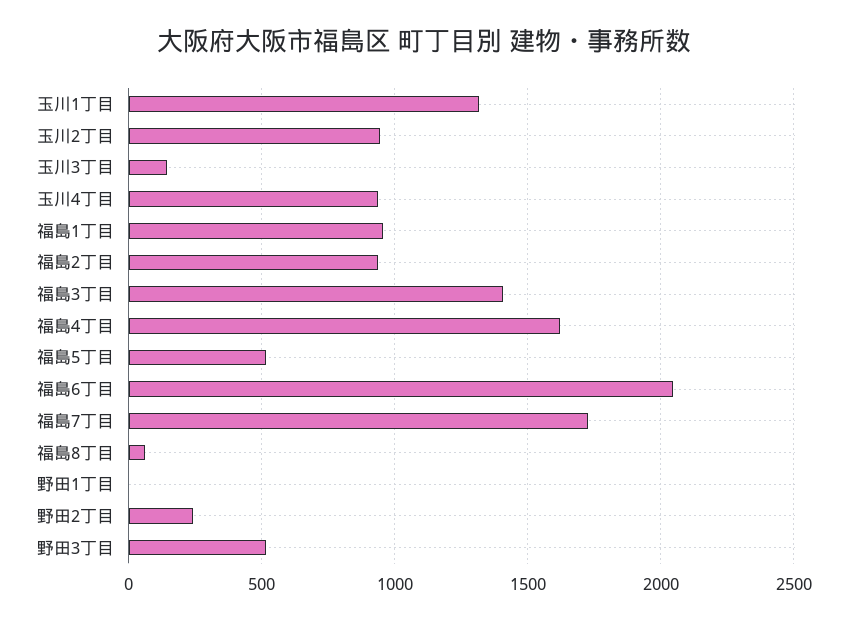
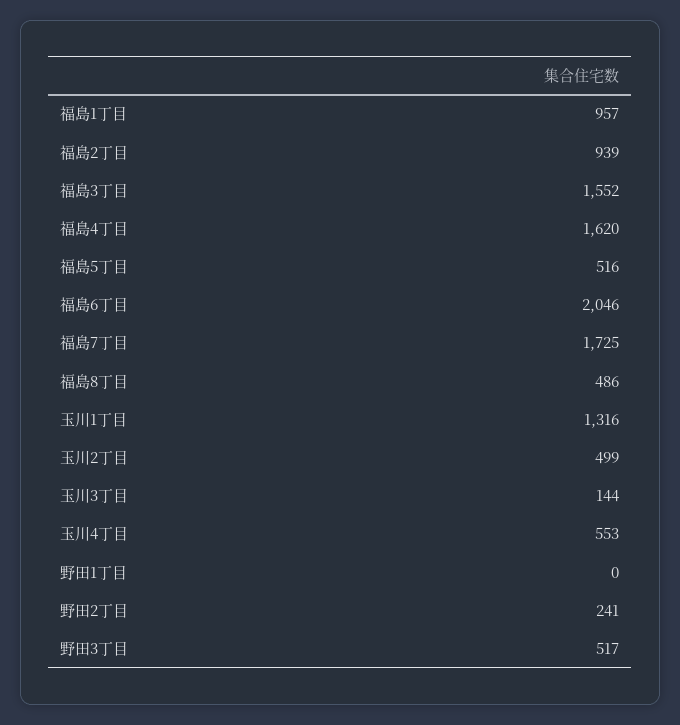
  {
    "玉川1丁目": 1316,
-   "玉川2丁目": 950,
+   "玉川2丁目": 499,
    "玉川3丁目": 144,
-   "玉川4丁目": 950,
+   "玉川4丁目": 553,
    "福島1丁目": 957,
    "福島2丁目": 939,
-   "福島3丁目": 1400,
+   "福島3丁目": 1552,
    "福島4丁目": 1620,
    "福島5丁目": 516,
    "福島6丁目": 2046,
    "福島7丁目": 1725,
-   "福島8丁目": 50,
+   "福島8丁目": 486,
    "野田1丁目": 0,
    "野田2丁目": 241,
    "野田3丁目": 517
  }

